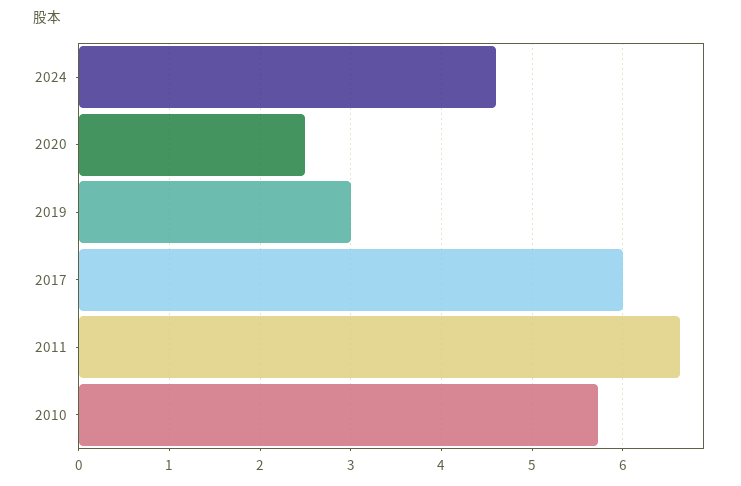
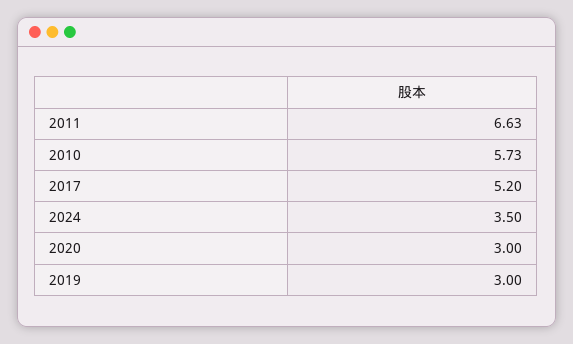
  {
-   "2024": 4.6,
+   "2024": 3.5,
-   "2020": 2.5,
+   "2020": 3,
    "2019": 3,
-   "2017": 6,
+   "2017": 5.2,
    "2011": 6.63,
    "2010": 5.73
  }

